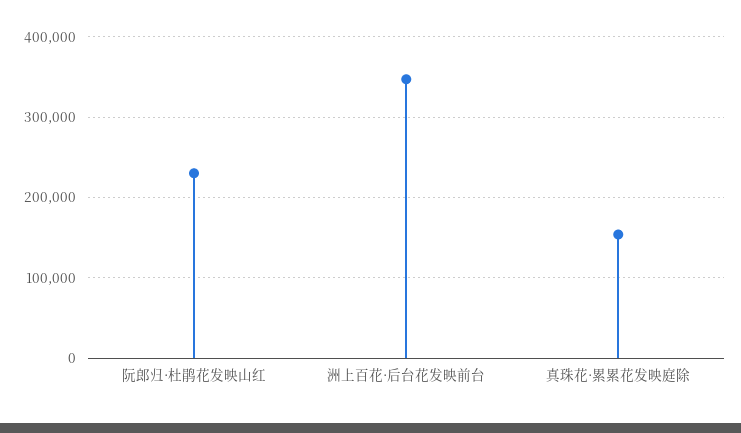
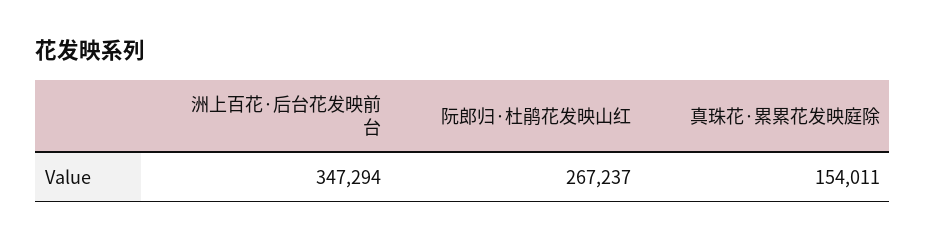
  {
-   "阮郎归·杜鹃花发映山红": 230000,
+   "阮郎归·杜鹃花发映山红": 267237,
    "洲上百花·后台花发映前台": 347294,
    "真珠花·累累花发映庭除": 154011
  }

